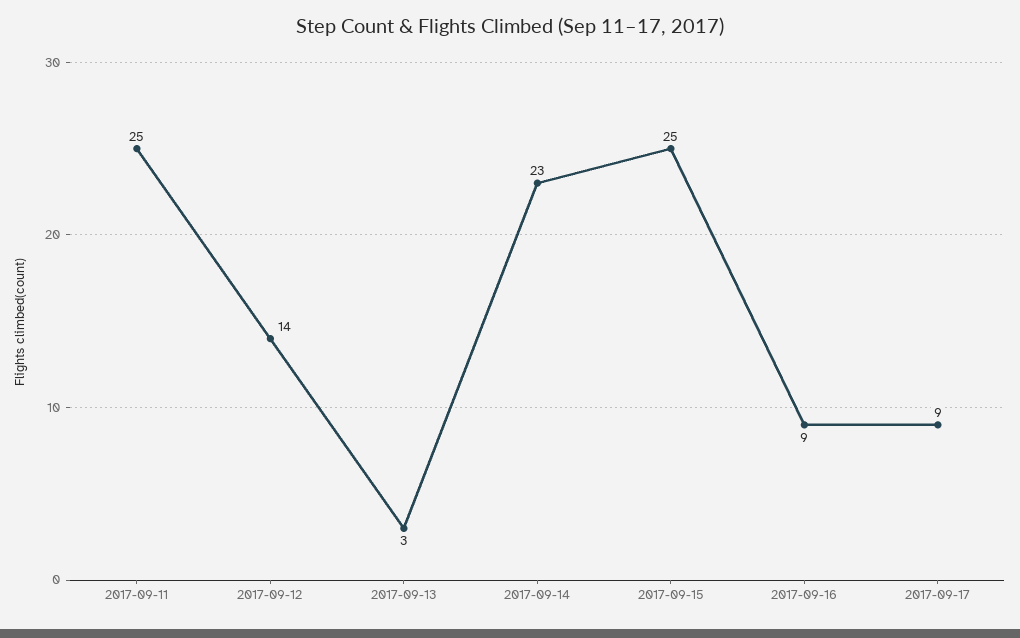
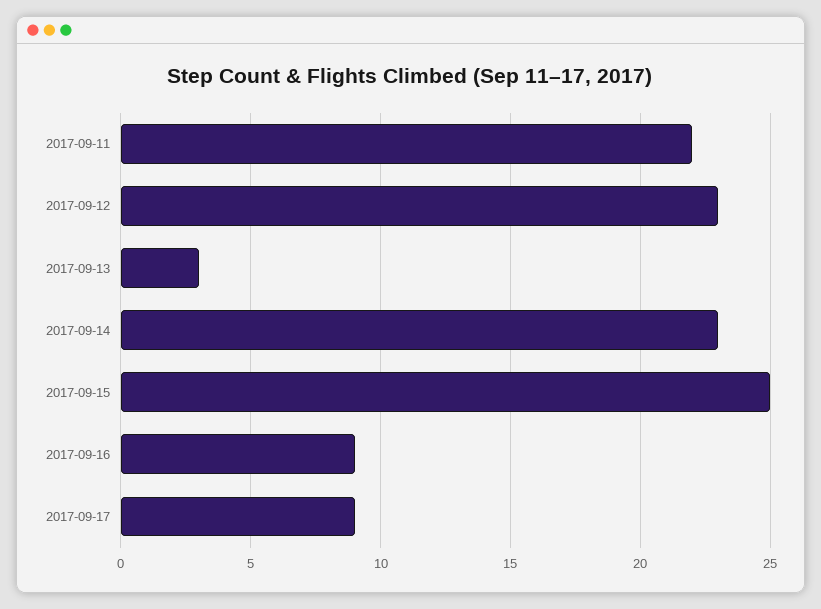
  {
-   "2017-09-11": 25,
+   "2017-09-11": 22,
-   "2017-09-12": 14,
+   "2017-09-12": 23,
    "2017-09-13": 3,
    "2017-09-14": 23,
    "2017-09-15": 25,
    "2017-09-16": 9,
    "2017-09-17": 9
  }

